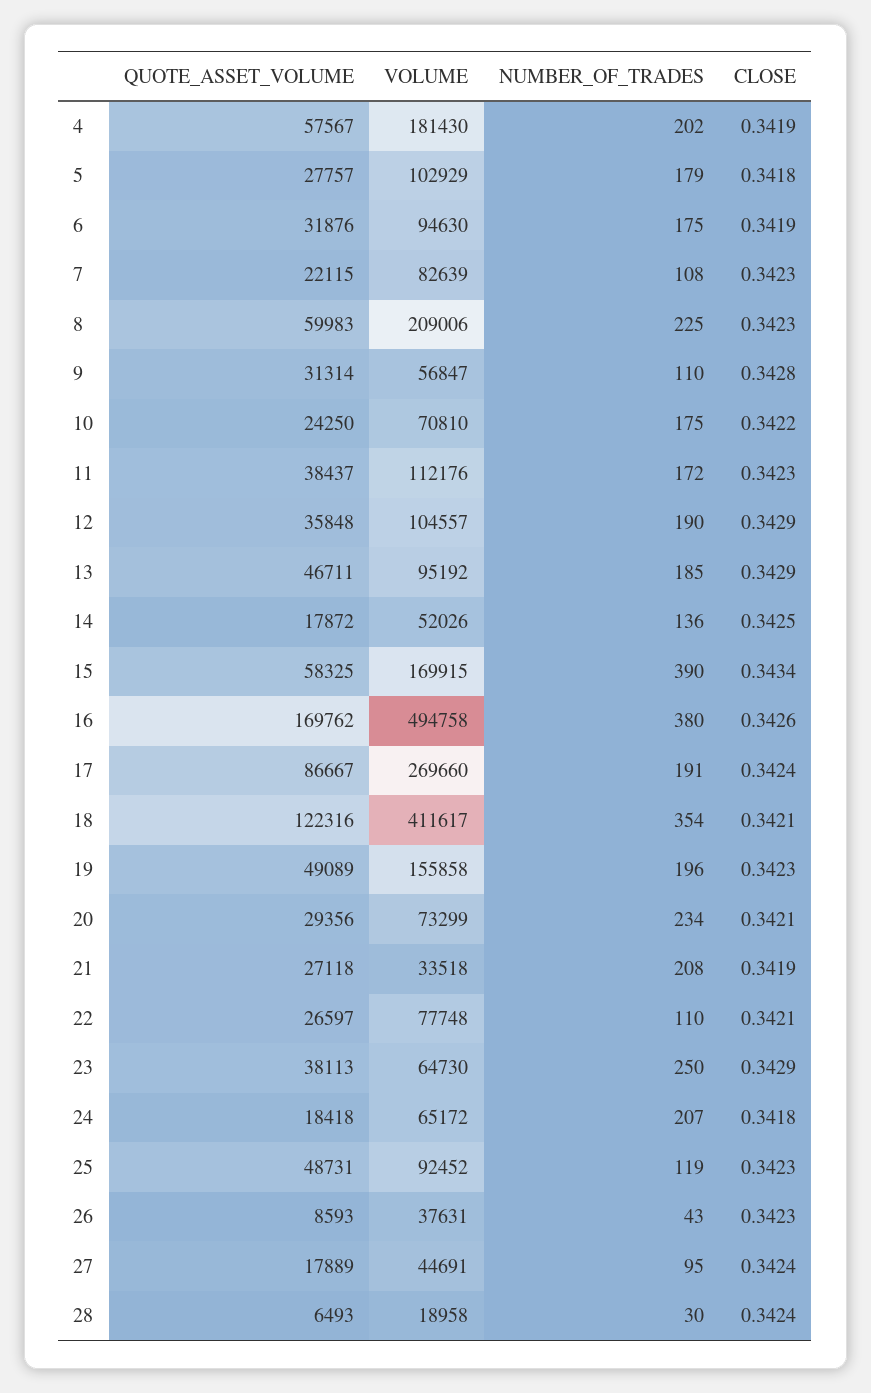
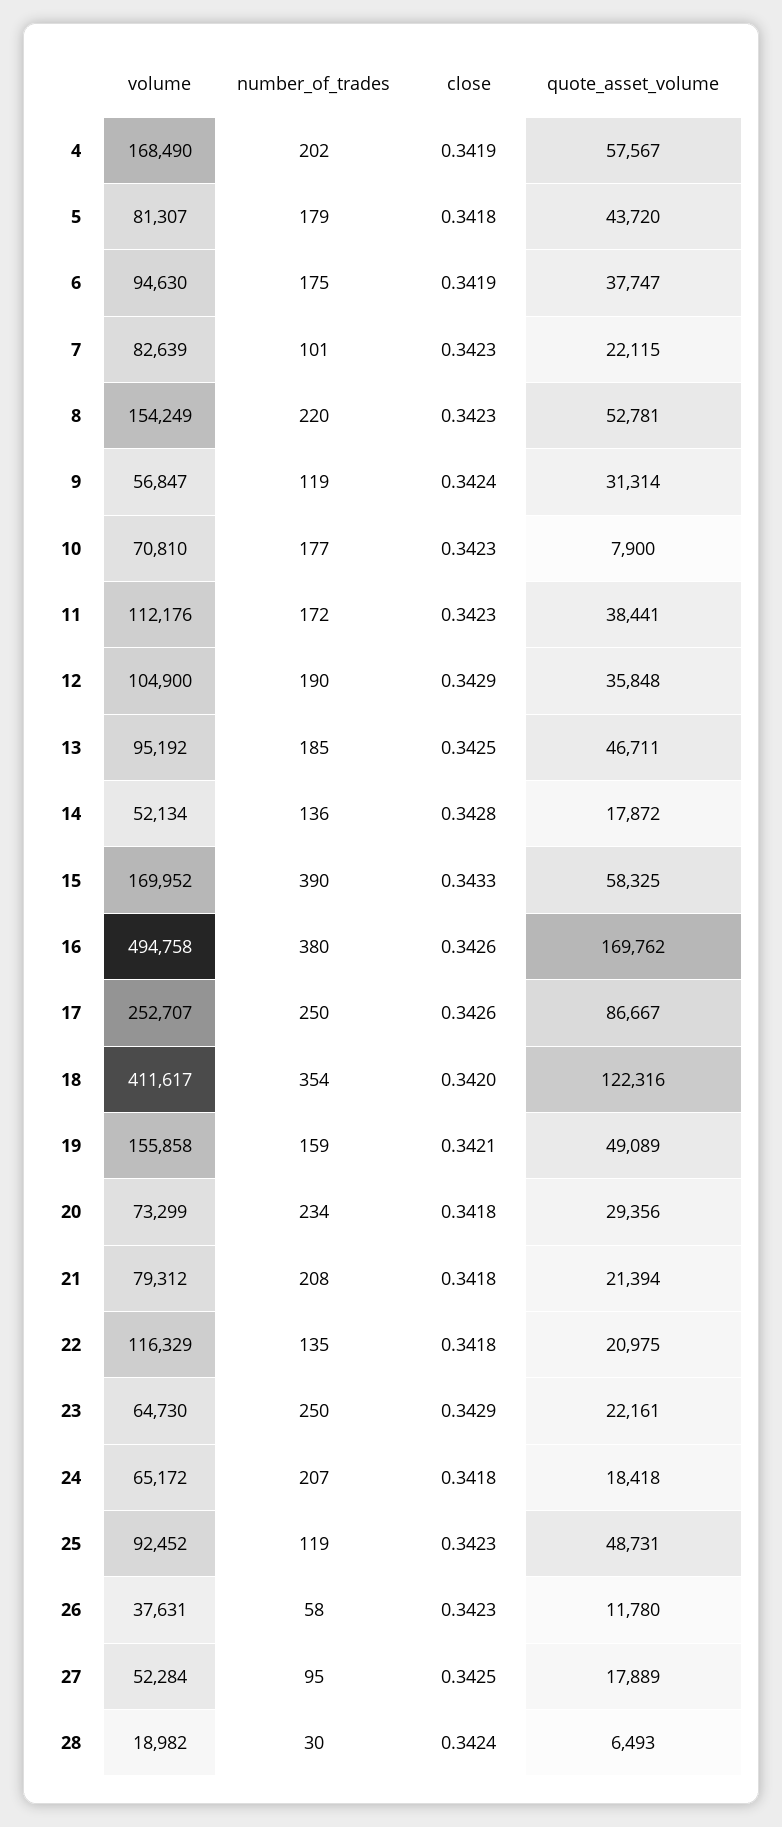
  {
    "QUOTE_ASSET_VOLUME": {
      "4": 57567,
-     "5": 27757,
+     "5": 43720,
-     "6": 31876,
+     "6": 37747,
      "7": 22115,
-     "8": 59983,
+     "8": 52781,
      "9": 31314,
-     "10": 24250,
+     "10": 7900,
-     "11": 38437,
+     "11": 38441,
      "12": 35848,
      "13": 46711,
      "14": 17872,
      "15": 58325,
      "16": 169762,
      "17": 86667,
      "18": 122316,
      "19": 49089,
      "20": 29356,
-     "21": 27118,
+     "21": 21394,
-     "22": 26597,
+     "22": 20975,
-     "23": 38113,
+     "23": 22161,
      "24": 18418,
      "25": 48731,
-     "26": 8593,
+     "26": 11780,
      "27": 17889,
      "28": 6493
    },
    "VOLUME": {
-     "4": 181430,
+     "4": 168490,
-     "5": 102929,
+     "5": 81307,
      "6": 94630,
      "7": 82639,
-     "8": 209006,
+     "8": 154249,
      "9": 56847,
      "10": 70810,
      "11": 112176,
-     "12": 104557,
+     "12": 104900,
      "13": 95192,
-     "14": 52026,
+     "14": 52134,
-     "15": 169915,
+     "15": 169952,
      "16": 494758,
-     "17": 269660,
+     "17": 252707,
      "18": 411617,
      "19": 155858,
      "20": 73299,
-     "21": 33518,
+     "21": 79312,
-     "22": 77748,
+     "22": 116329,
      "23": 64730,
      "24": 65172,
      "25": 92452,
      "26": 37631,
-     "27": 44691,
+     "27": 52284,
-     "28": 18958
+     "28": 18982
    },
    "NUMBER_OF_TRADES": {
      "4": 202,
      "5": 179,
      "6": 175,
-     "7": 108,
+     "7": 101,
-     "8": 225,
+     "8": 220,
-     "9": 110,
+     "9": 119,
-     "10": 175,
+     "10": 177,
      "11": 172,
      "12": 190,
      "13": 185,
      "14": 136,
      "15": 390,
      "16": 380,
-     "17": 191,
+     "17": 250,
      "18": 354,
-     "19": 196,
+     "19": 159,
      "20": 234,
      "21": 208,
-     "22": 110,
+     "22": 135,
      "23": 250,
      "24": 207,
      "25": 119,
-     "26": 43,
+     "26": 58,
      "27": 95,
      "28": 30
    },
    "CLOSE": {
      "4": 0.3419,
      "5": 0.3418,
      "6": 0.3419,
      "7": 0.3423,
      "8": 0.3423,
-     "9": 0.3428,
+     "9": 0.3424,
-     "10": 0.3422,
+     "10": 0.3423,
      "11": 0.3423,
      "12": 0.3429,
-     "13": 0.3429,
+     "13": 0.3425,
-     "14": 0.3425,
+     "14": 0.3428,
-     "15": 0.3434,
+     "15": 0.3433,
      "16": 0.3426,
-     "17": 0.3424,
+     "17": 0.3426,
-     "18": 0.3421,
+     "18": 0.342,
-     "19": 0.3423,
+     "19": 0.3421,
-     "20": 0.3421,
+     "20": 0.3418,
-     "21": 0.3419,
+     "21": 0.3418,
-     "22": 0.3421,
+     "22": 0.3418,
      "23": 0.3429,
      "24": 0.3418,
      "25": 0.3423,
      "26": 0.3423,
-     "27": 0.3424,
+     "27": 0.3425,
      "28": 0.3424
    }
  }

